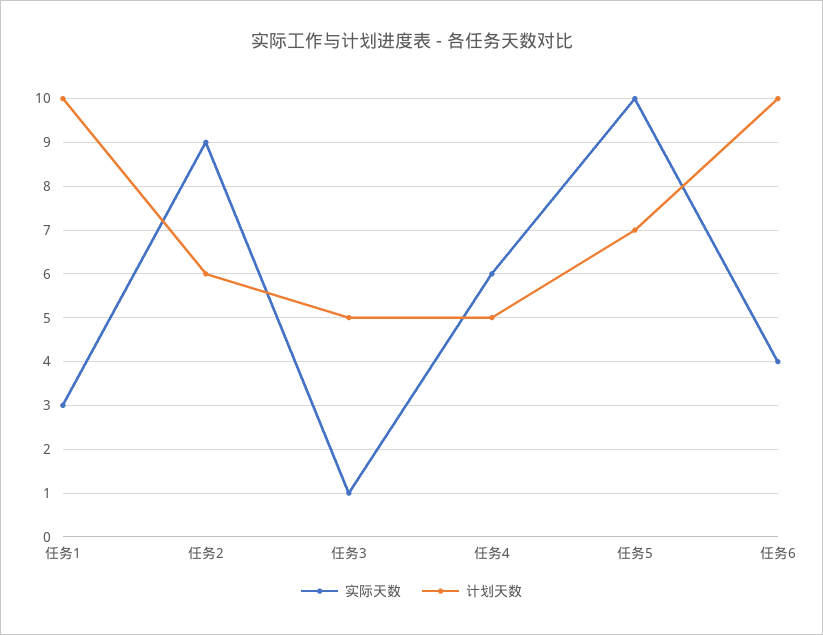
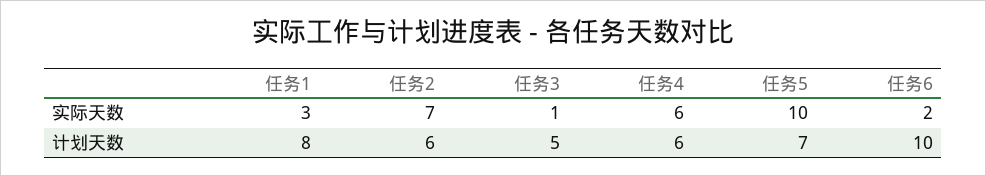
  {
    "实际天数": {
      "任务1": 3,
-     "任务2": 9,
+     "任务2": 7,
      "任务3": 1,
      "任务4": 6,
      "任务5": 10,
-     "任务6": 4
+     "任务6": 2
    },
    "计划天数": {
-     "任务1": 10,
+     "任务1": 8,
      "任务2": 6,
      "任务3": 5,
-     "任务4": 5,
+     "任务4": 6,
      "任务5": 7,
      "任务6": 10
    }
  }

